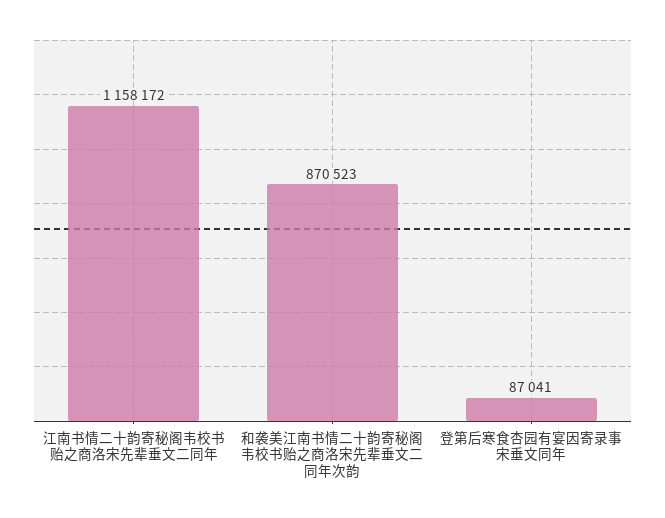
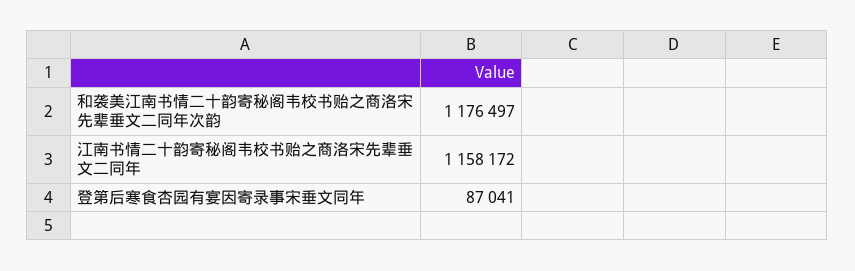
  {
    "江南书情二十韵寄秘阁韦校书贻之商洛宋先辈垂文二同年": 1158172,
-   "和袭美江南书情二十韵寄秘阁韦校书贻之商洛宋先辈垂文二同年次韵": 870523,
+   "和袭美江南书情二十韵寄秘阁韦校书贻之商洛宋先辈垂文二同年次韵": 1176497,
    "登第后寒食杏园有宴因寄录事宋垂文同年": 87041
  }

